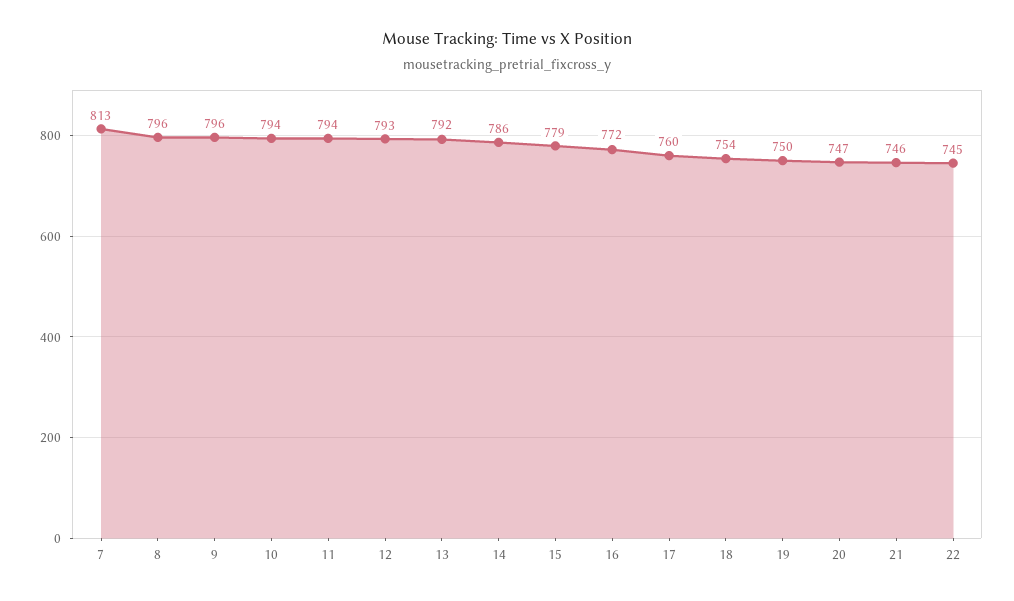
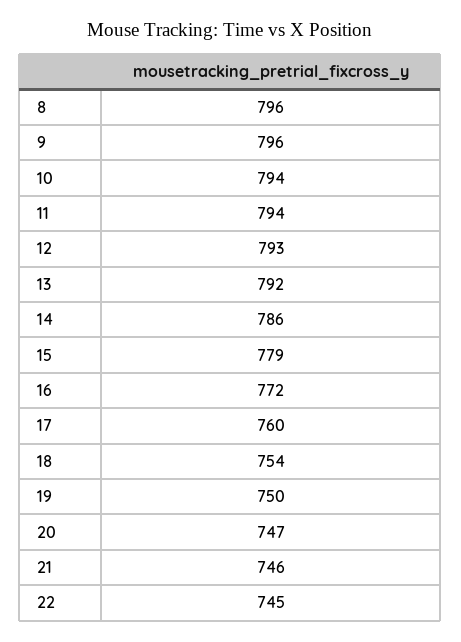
  {
-   "7": 813,
    "8": 796,
    "9": 796,
    "10": 794,
    "11": 794,
    "12": 793,
    "13": 792,
    "14": 786,
    "15": 779,
    "16": 772,
    "17": 760,
    "18": 754,
    "19": 750,
    "20": 747,
    "21": 746,
    "22": 745
  }

